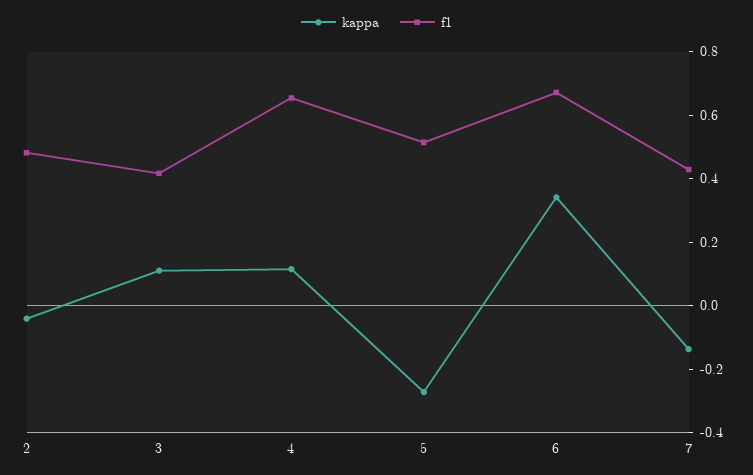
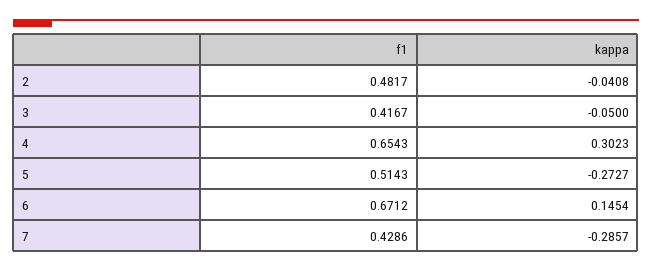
  {
    "kappa": {
      "2": -0.0408,
-     "3": 0.1,
+     "3": -0.05,
-     "4": 0.1,
+     "4": 0.3023,
      "5": -0.2727,
-     "6": 0.35,
+     "6": 0.1454,
-     "7": -0.15
+     "7": -0.2857
    },
    "f1": {
      "2": 0.4817,
      "3": 0.4167,
      "4": 0.6543,
      "5": 0.5143,
      "6": 0.6712,
      "7": 0.4286
    }
  }

